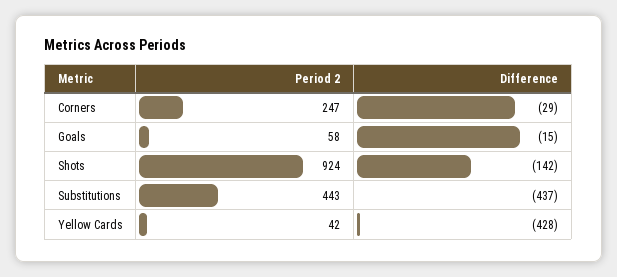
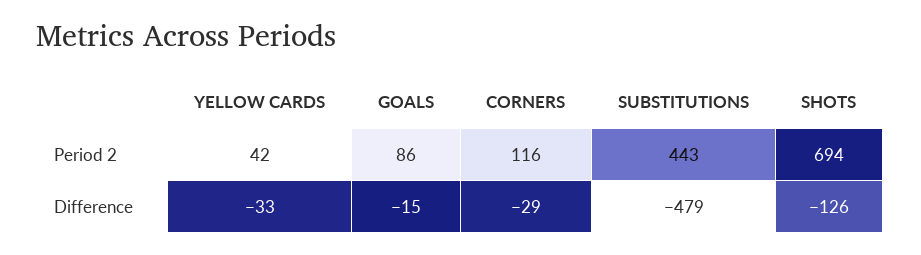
  {
    "Period 2": {
-     "Corners": 247,
+     "Corners": 116,
-     "Goals": 58,
+     "Goals": 86,
-     "Shots": 924,
+     "Shots": 694,
      "Substitutions": 443,
      "Yellow Cards": 42
    },
    "Difference": {
      "Corners": -29,
      "Goals": -15,
-     "Shots": -142,
+     "Shots": -126,
-     "Substitutions": -437,
+     "Substitutions": -479,
-     "Yellow Cards": -428
+     "Yellow Cards": -33
    }
  }

